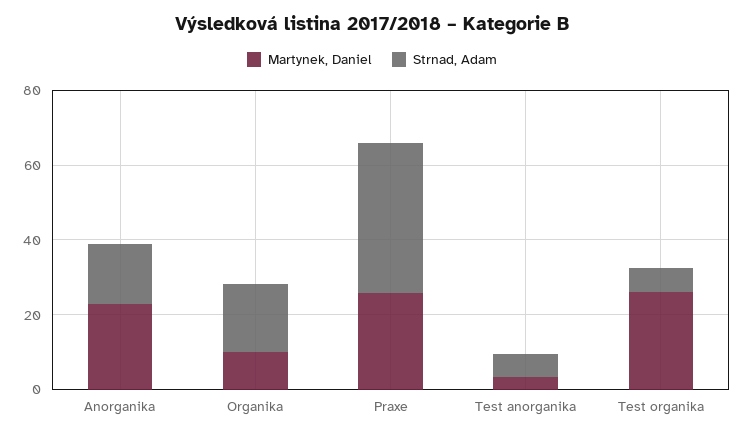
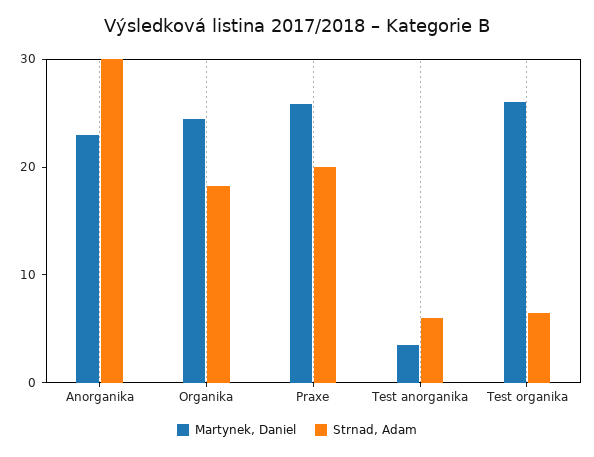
  {
    "Martynek, Daniel": {
      "Anorganika": 24,
-     "Organika": 10,
+     "Organika": 24,
      "Praxe": 26,
      "Test anorganika": 4,
      "Test organika": 26
    },
    "Strnad, Adam": {
-     "Anorganika": 15,
+     "Anorganika": 30,
      "Organika": 18,
-     "Praxe": 40,
+     "Praxe": 20,
      "Test anorganika": 6,
      "Test organika": 6
    }
  }

